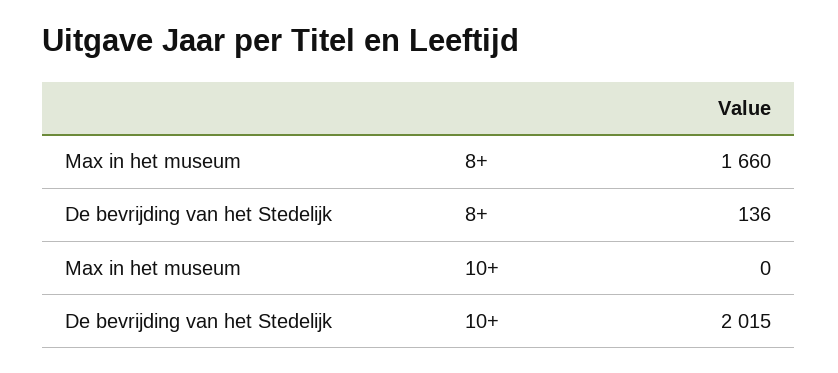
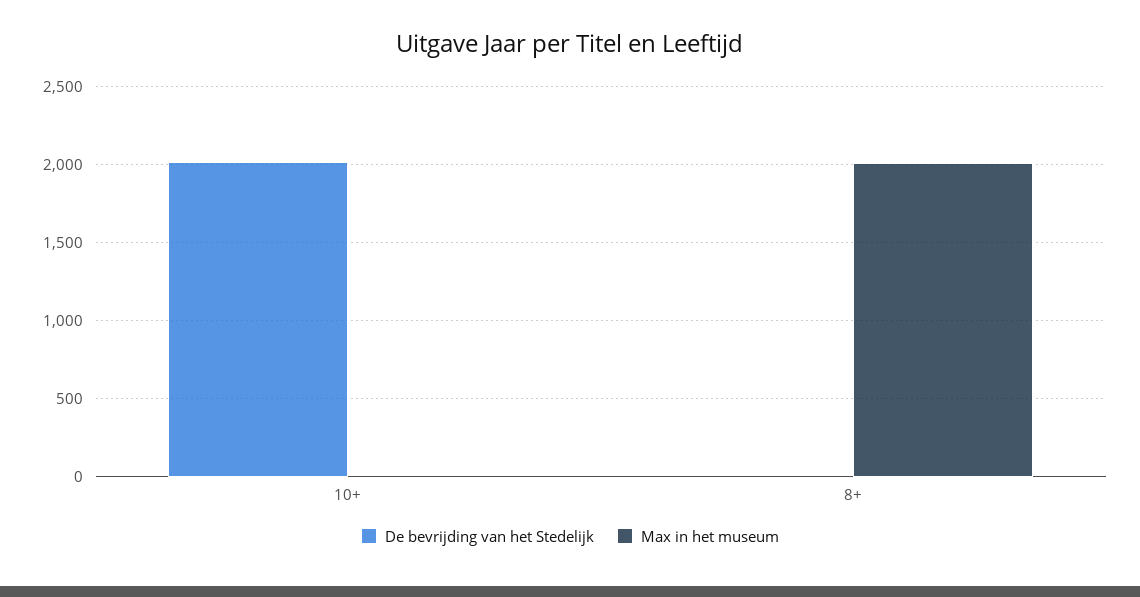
  {
    "Max in het museum": {
-     "8+": 1660,
+     "8+": 2000,
      "10+": 0
    },
    "De bevrijding van het Stedelijk": {
-     "8+": 136,
+     "8+": 0,
      "10+": 2015
    }
  }

